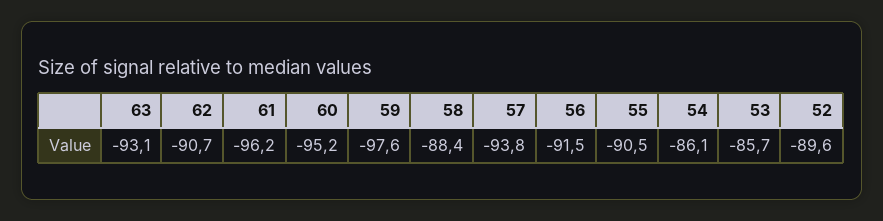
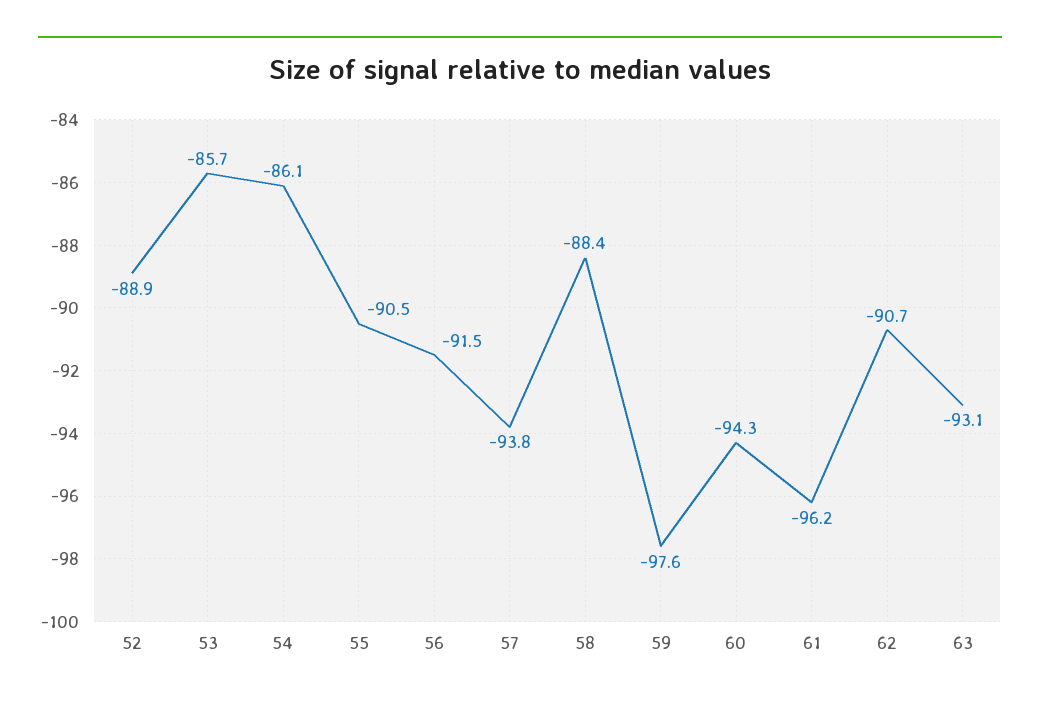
  {
    "63": -93.1,
    "62": -90.7,
    "61": -96.2,
-   "60": -95.2,
+   "60": -94.3,
    "59": -97.6,
    "58": -88.4,
    "57": -93.8,
    "56": -91.5,
    "55": -90.5,
    "54": -86.1,
    "53": -85.7,
-   "52": -89.6
+   "52": -88.9
  }

